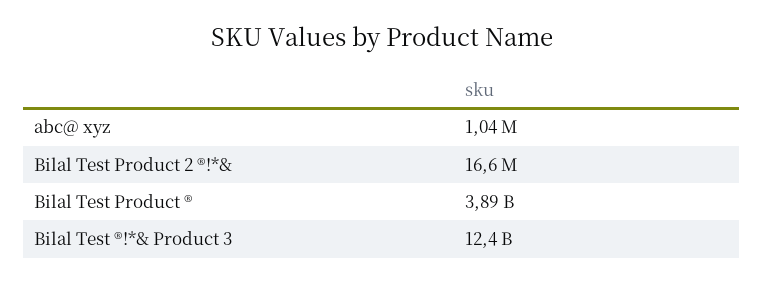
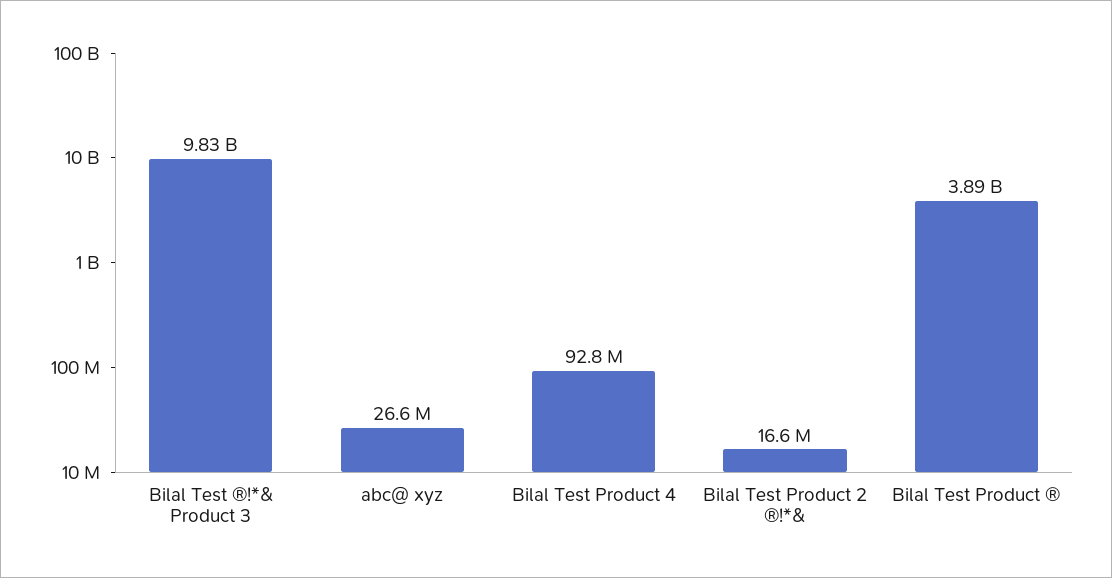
  {
-   "abc@ xyz": 1040000,
+   "abc@ xyz": 26600000,
    "Bilal Test Product 2 ®!*&": 16600000,
    "Bilal Test Product ®": 3890000000,
-   "Bilal Test ®!*& Product 3": 12400000000
+   "Bilal Test ®!*& Product 3": 9830000000,
+   "Bilal Test Product 4": 92800000
  }

